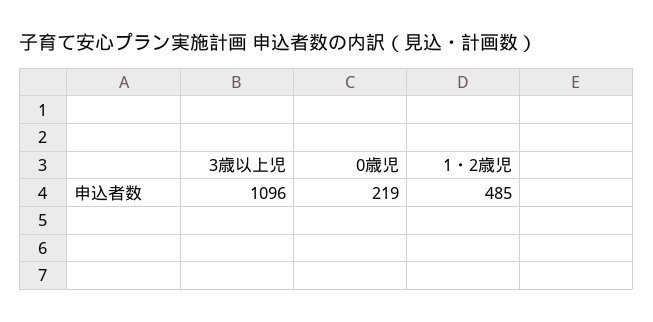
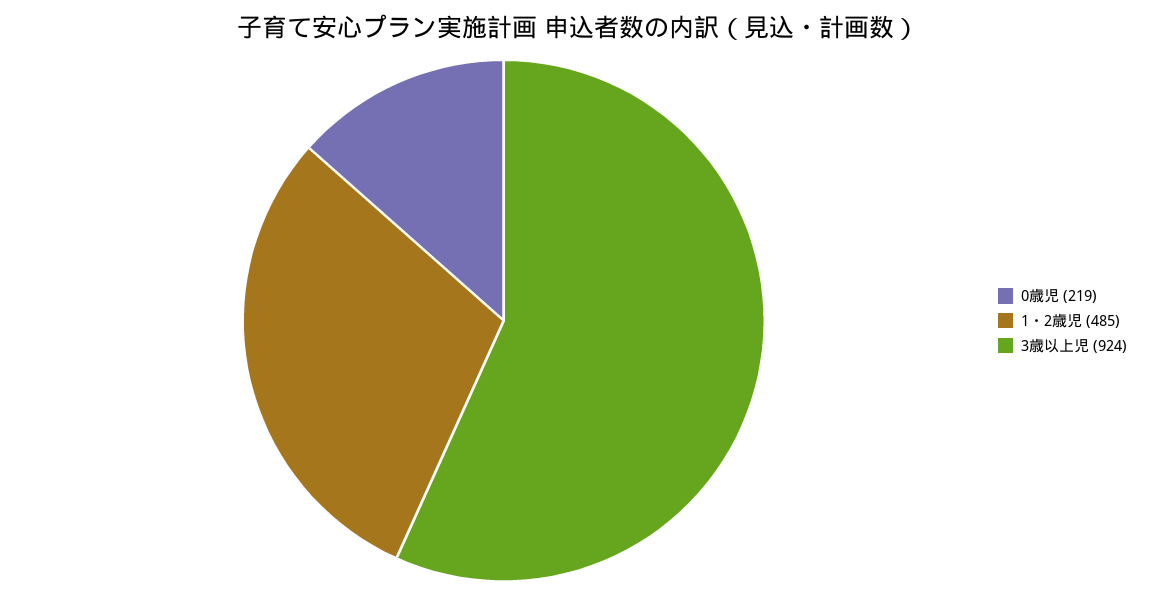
  {
-   "3歳以上児": 1096,
+   "3歳以上児": 924,
    "0歳児": 219,
    "1・2歳児": 485
  }

